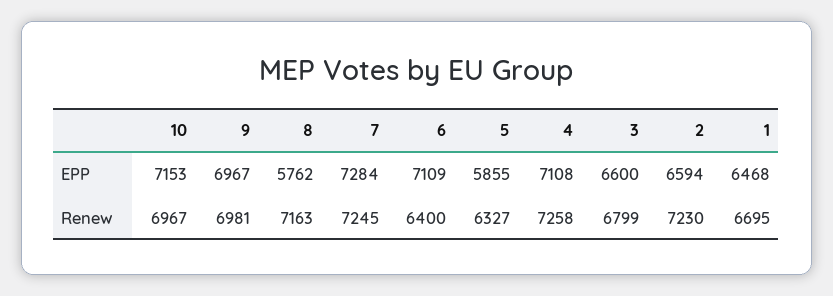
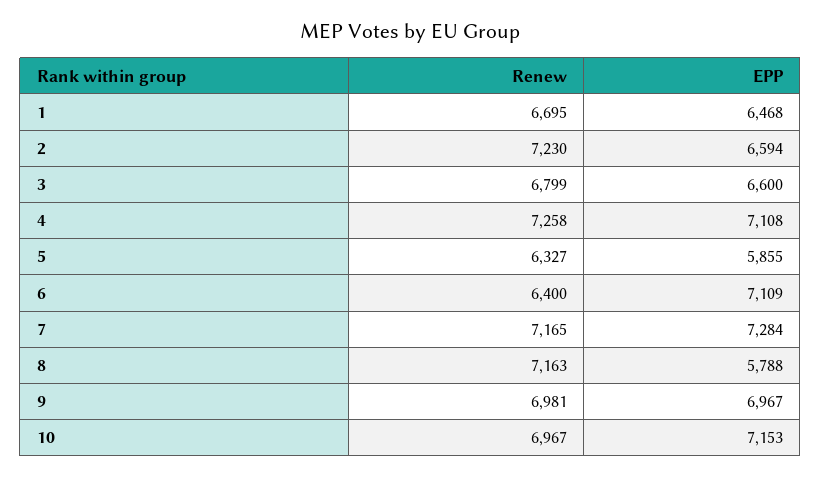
  {
    "10": {
      "EPP": 7153,
      "Renew": 6967
    },
    "9": {
      "EPP": 6967,
      "Renew": 6981
    },
    "8": {
-     "EPP": 5762,
+     "EPP": 5788,
      "Renew": 7163
    },
    "7": {
      "EPP": 7284,
-     "Renew": 7245
+     "Renew": 7165
    },
    "6": {
      "EPP": 7109,
      "Renew": 6400
    },
    "5": {
      "EPP": 5855,
      "Renew": 6327
    },
    "4": {
      "EPP": 7108,
      "Renew": 7258
    },
    "3": {
      "EPP": 6600,
      "Renew": 6799
    },
    "2": {
      "EPP": 6594,
      "Renew": 7230
    },
    "1": {
      "EPP": 6468,
      "Renew": 6695
    }
  }

